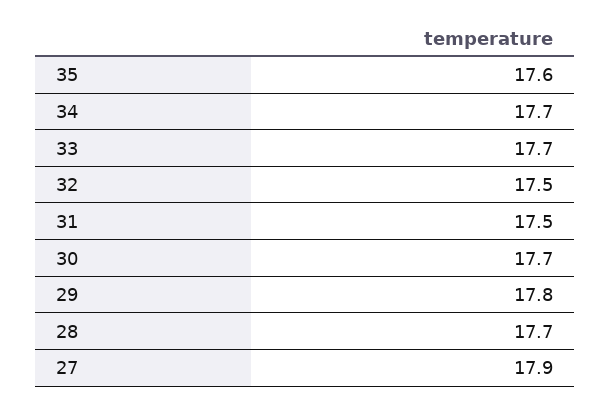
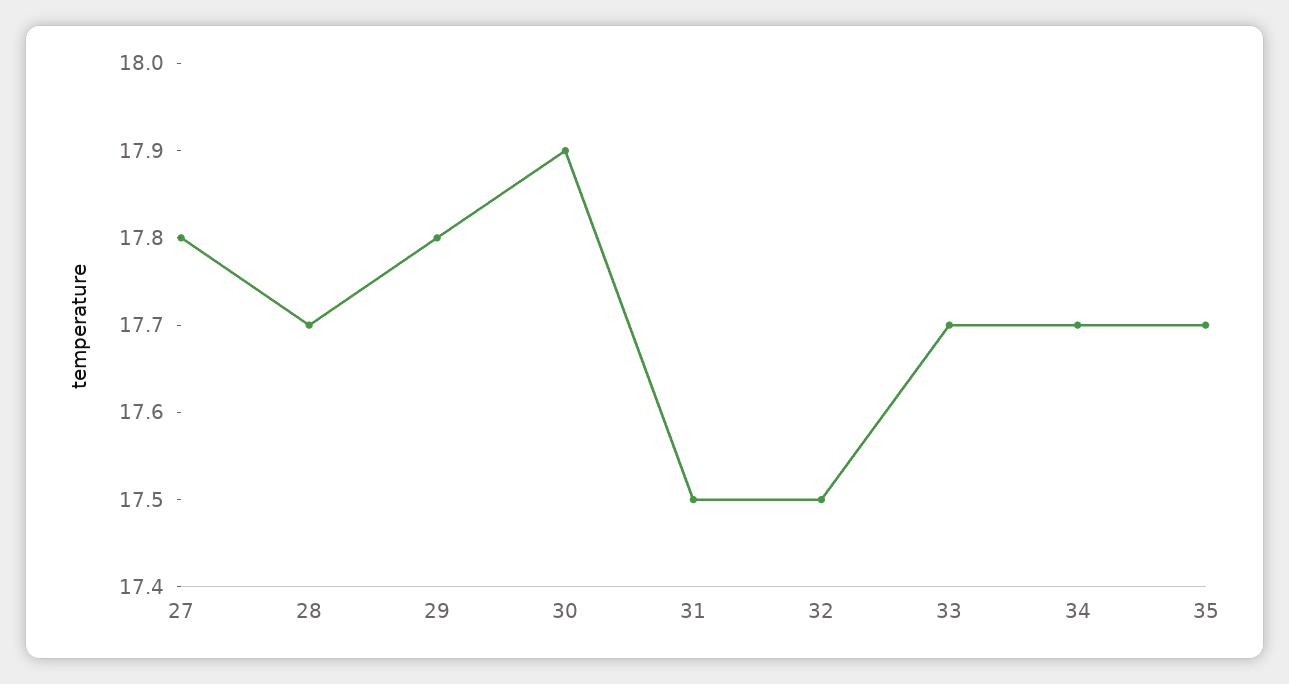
  {
-   "35": 17.6,
+   "35": 17.7,
    "34": 17.7,
    "33": 17.7,
    "32": 17.5,
    "31": 17.5,
-   "30": 17.7,
+   "30": 17.9,
    "29": 17.8,
    "28": 17.7,
-   "27": 17.9
+   "27": 17.8
  }

